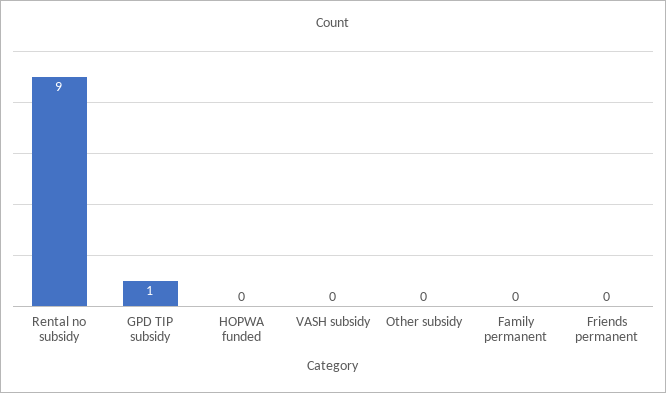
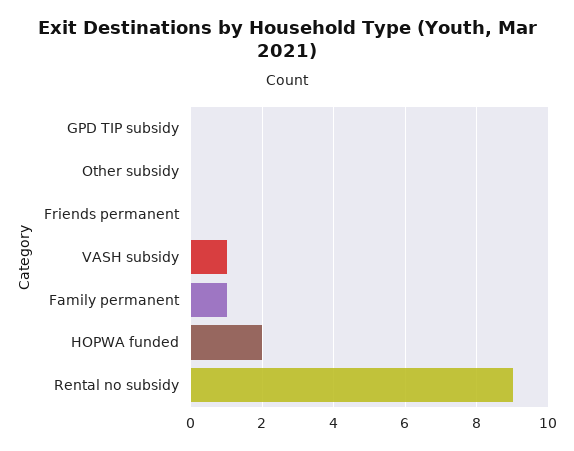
  {
    "Rental no subsidy": 9,
-   "GPD TIP subsidy": 1,
+   "GPD TIP subsidy": 0,
-   "HOPWA funded": 0,
+   "HOPWA funded": 2,
-   "VASH subsidy": 0,
+   "VASH subsidy": 1,
    "Other subsidy": 0,
-   "Family permanent": 0,
+   "Family permanent": 1,
    "Friends permanent": 0
  }

